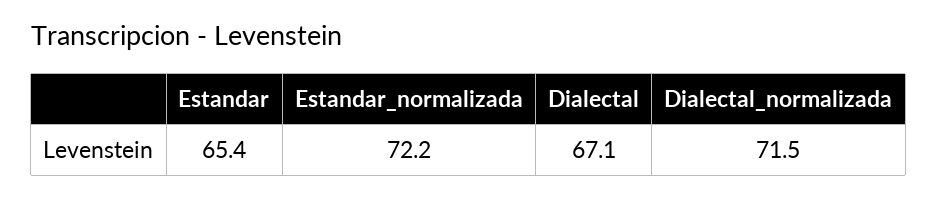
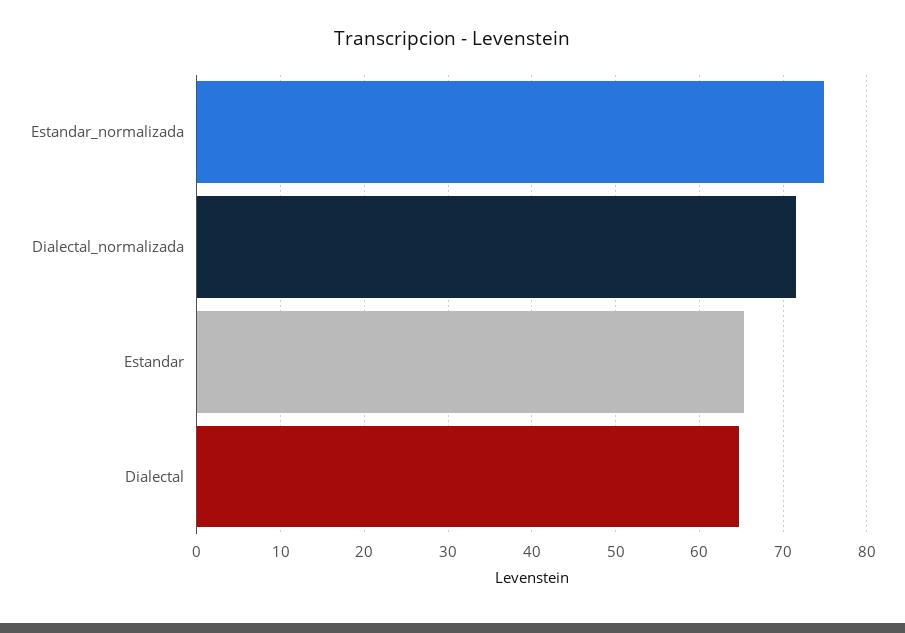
  {
    "Estandar": 65.4,
-   "Estandar_normalizada": 72.2,
+   "Estandar_normalizada": 75,
-   "Dialectal": 67.1,
+   "Dialectal": 65,
    "Dialectal_normalizada": 71.5
  }

